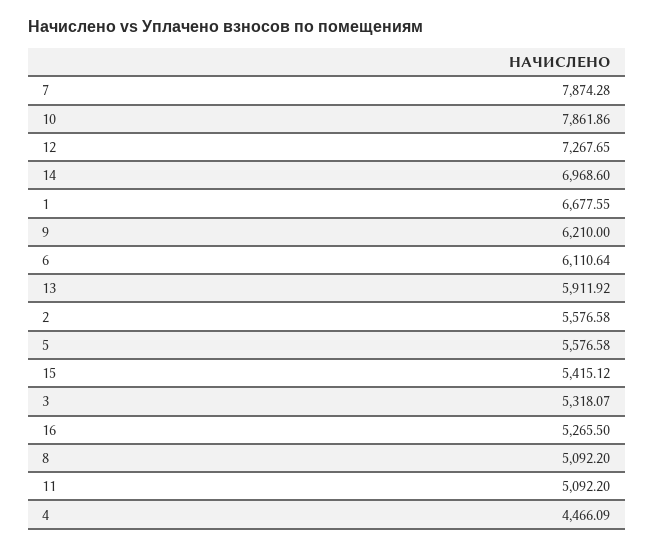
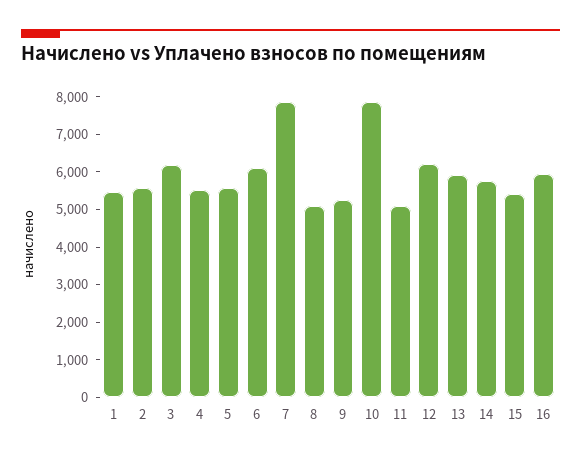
  {
    "7": 7874.28,
    "10": 7861.86,
-   "12": 7267.65,
+   "12": 6250,
-   "14": 6968.6,
+   "14": 5750,
-   "1": 6677.55,
+   "1": 5500,
-   "9": 6210,
+   "9": 5250,
    "6": 6110.64,
    "13": 5911.92,
    "2": 5576.58,
    "5": 5576.58,
    "15": 5415.12,
-   "3": 5318.07,
+   "3": 6250,
-   "16": 5265.5,
+   "16": 6000,
    "8": 5092.2,
    "11": 5092.2,
-   "4": 4466.09
+   "4": 5500
  }

